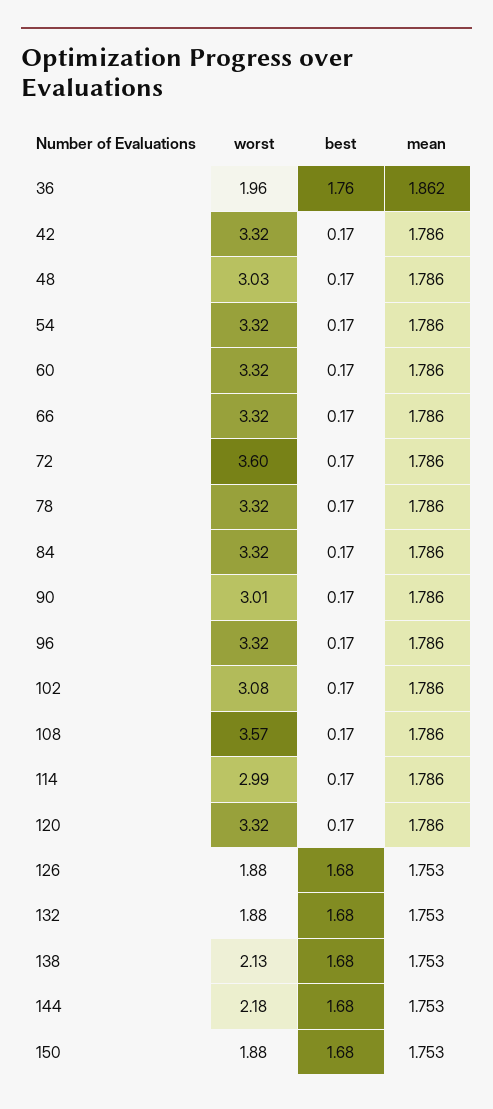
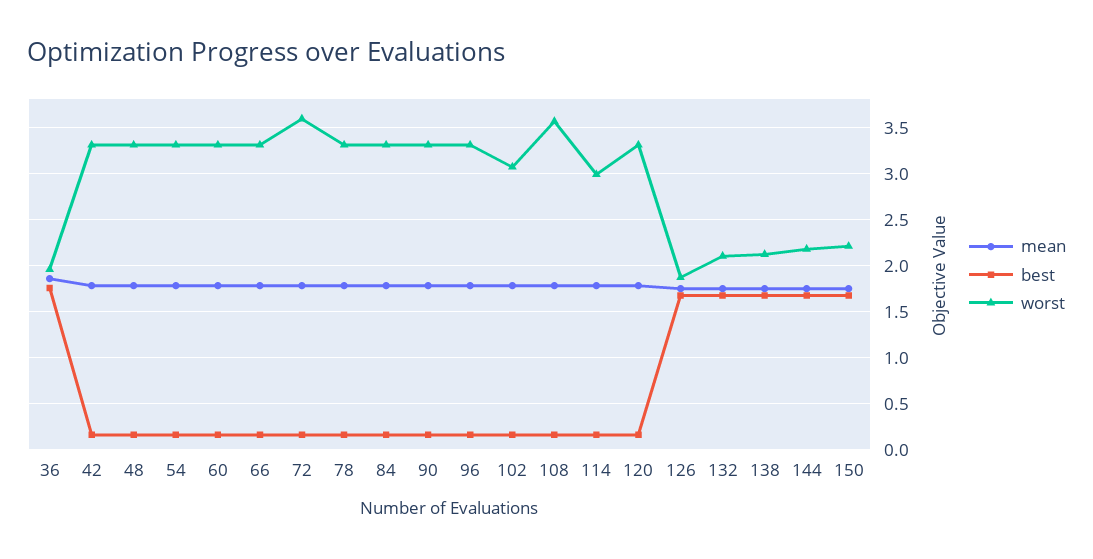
  {
    "worst": {
      "36": 1.96,
      "42": 3.32,
-     "48": 3.03,
+     "48": 3.3,
      "54": 3.32,
      "60": 3.32,
      "66": 3.32,
      "72": 3.6,
      "78": 3.32,
      "84": 3.32,
-     "90": 3.01,
+     "90": 3.3,
      "96": 3.32,
      "102": 3.08,
      "108": 3.57,
      "114": 2.99,
      "120": 3.32,
      "126": 1.88,
-     "132": 1.88,
+     "132": 2.1,
      "138": 2.13,
      "144": 2.18,
-     "150": 1.88
+     "150": 2.2
    },
    "best": {
      "36": 1.76,
      "42": 0.17,
      "48": 0.17,
      "54": 0.17,
      "60": 0.17,
      "66": 0.17,
      "72": 0.17,
      "78": 0.17,
      "84": 0.17,
      "90": 0.17,
      "96": 0.17,
      "102": 0.17,
      "108": 0.17,
      "114": 0.17,
      "120": 0.17,
      "126": 1.68,
      "132": 1.68,
      "138": 1.68,
      "144": 1.68,
      "150": 1.68
    },
    "mean": {
      "36": 1.862,
      "42": 1.786,
      "48": 1.786,
      "54": 1.786,
      "60": 1.786,
      "66": 1.786,
      "72": 1.786,
      "78": 1.786,
      "84": 1.786,
      "90": 1.786,
      "96": 1.786,
      "102": 1.786,
      "108": 1.786,
      "114": 1.786,
      "120": 1.786,
      "126": 1.753,
      "132": 1.753,
      "138": 1.753,
      "144": 1.753,
      "150": 1.753
    }
  }

